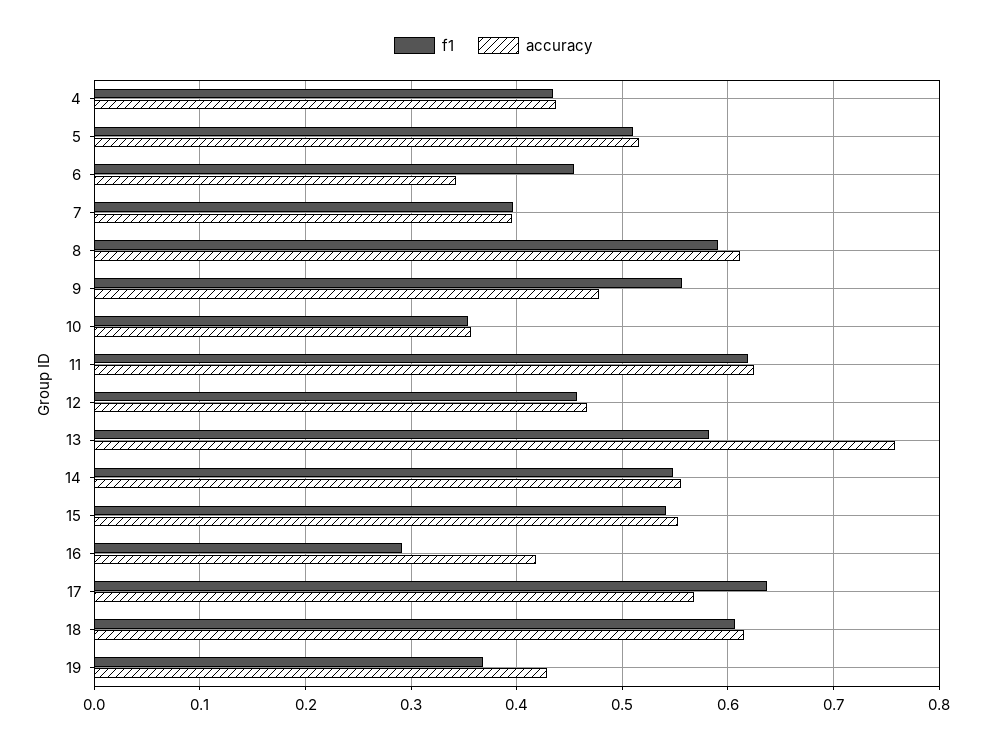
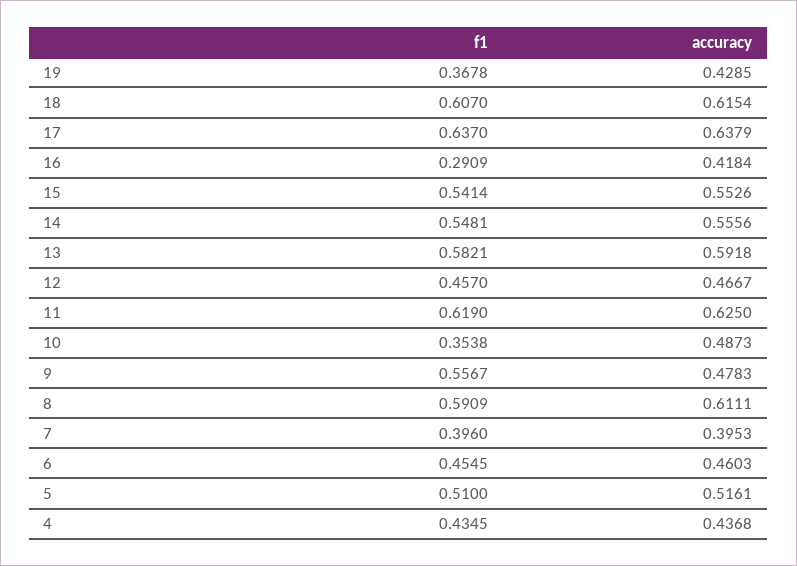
  {
    "f1": {
      "4": 0.4345,
      "5": 0.51,
      "6": 0.4545,
      "7": 0.396,
      "8": 0.5909,
      "9": 0.5567,
      "10": 0.3538,
      "11": 0.619,
      "12": 0.457,
      "13": 0.5821,
      "14": 0.5481,
      "15": 0.5414,
      "16": 0.2909,
      "17": 0.637,
      "18": 0.607,
      "19": 0.3678
    },
    "accuracy": {
      "4": 0.4368,
      "5": 0.5161,
-     "6": 0.34,
+     "6": 0.4603,
      "7": 0.3953,
      "8": 0.6111,
      "9": 0.4783,
-     "10": 0.36,
+     "10": 0.4873,
      "11": 0.625,
      "12": 0.4667,
-     "13": 0.76,
+     "13": 0.5918,
      "14": 0.5556,
      "15": 0.5526,
      "16": 0.4184,
-     "17": 0.57,
+     "17": 0.6379,
      "18": 0.6154,
      "19": 0.4285
    }
  }

